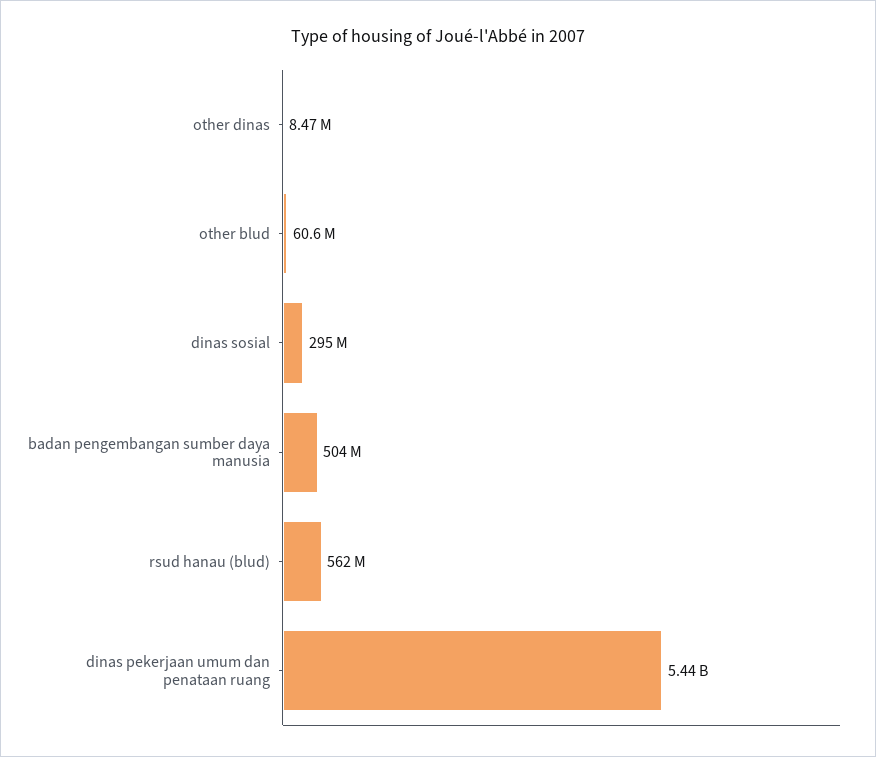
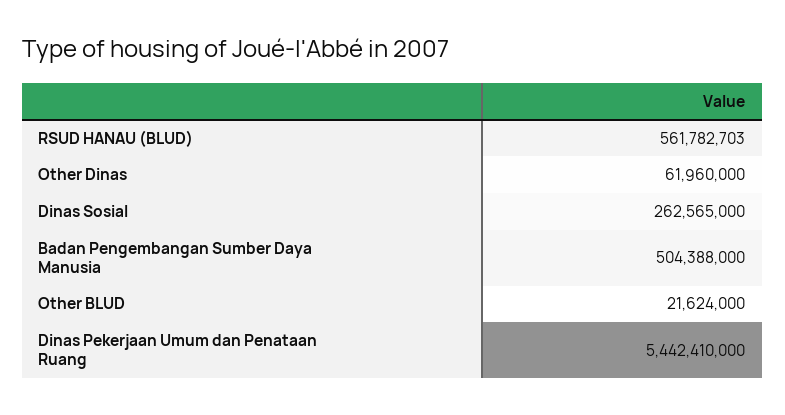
  {
-   "other dinas": 8470000,
+   "other dinas": 61960000,
-   "other blud": 60600000,
+   "other blud": 21624000,
-   "dinas sosial": 295000000,
+   "dinas sosial": 262565000,
    "badan pengembangan sumber daya manusia": 504388000,
    "rsud hanau (blud)": 561782703,
    "dinas pekerjaan umum dan penataan ruang": 5442410000
  }

